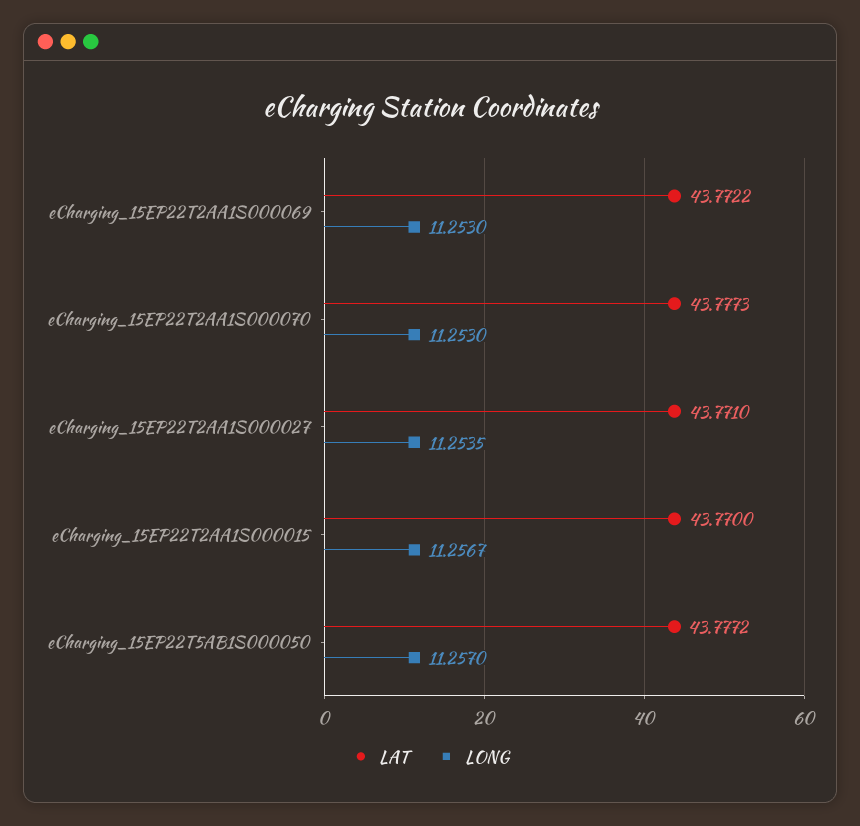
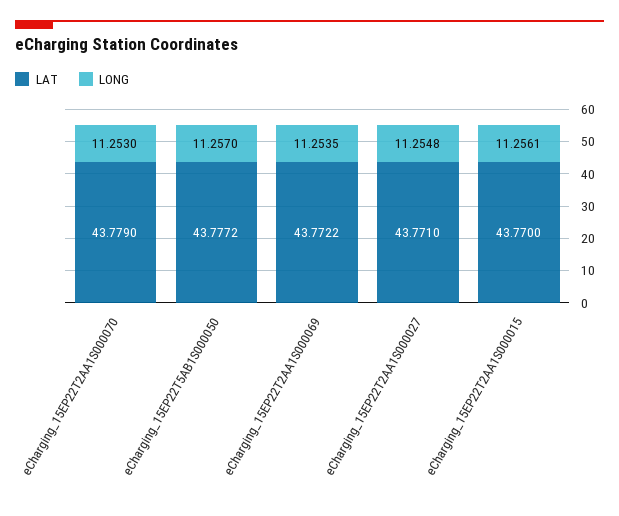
  {
    "LAT": {
      "eCharging_15EP22T2AA1S000069": 43.7722,
-     "eCharging_15EP22T2AA1S000070": 43.7773,
+     "eCharging_15EP22T2AA1S000070": 43.779,
      "eCharging_15EP22T2AA1S000027": 43.771,
      "eCharging_15EP22T2AA1S000015": 43.77,
      "eCharging_15EP22T5AB1S000050": 43.7772
    },
    "LONG": {
-     "eCharging_15EP22T2AA1S000069": 11.253,
+     "eCharging_15EP22T2AA1S000069": 11.2535,
      "eCharging_15EP22T2AA1S000070": 11.253,
-     "eCharging_15EP22T2AA1S000027": 11.2535,
+     "eCharging_15EP22T2AA1S000027": 11.2548,
-     "eCharging_15EP22T2AA1S000015": 11.2567,
+     "eCharging_15EP22T2AA1S000015": 11.2561,
      "eCharging_15EP22T5AB1S000050": 11.257
    }
  }

